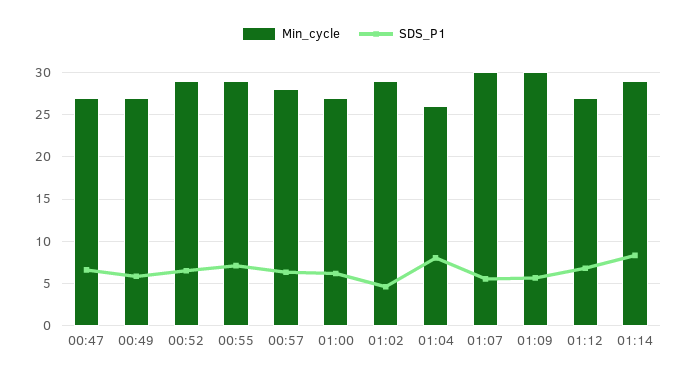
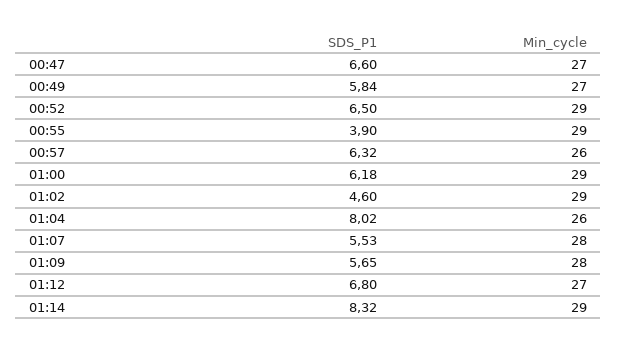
  {
    "Min_cycle": {
      "00:47": 27,
      "00:49": 27,
      "00:52": 29,
      "00:55": 29,
-     "00:57": 28,
+     "00:57": 26,
-     "01:00": 27,
+     "01:00": 29,
      "01:02": 29,
      "01:04": 26,
-     "01:07": 30,
+     "01:07": 28,
-     "01:09": 30,
+     "01:09": 28,
      "01:12": 27,
      "01:14": 29
    },
    "SDS_P1": {
      "00:47": 6.6,
      "00:49": 5.84,
      "00:52": 6.5,
-     "00:55": 7,
+     "00:55": 3.9,
      "00:57": 6.32,
      "01:00": 6.18,
      "01:02": 4.6,
      "01:04": 8.02,
      "01:07": 5.53,
      "01:09": 5.65,
      "01:12": 6.8,
      "01:14": 8.32
    }
  }

